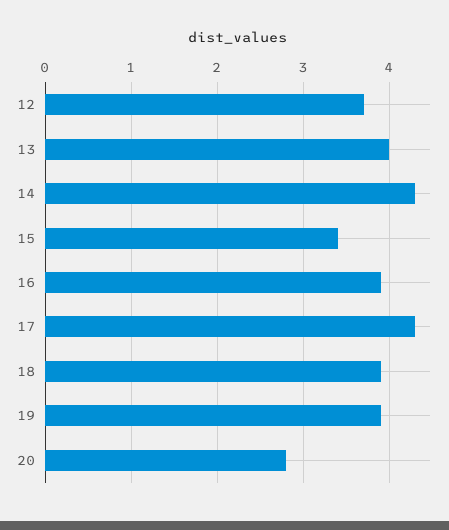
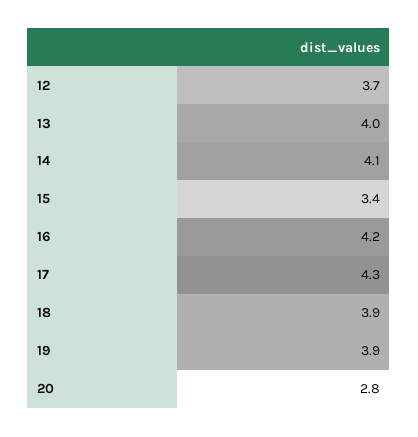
  {
    "12": 3.7,
    "13": 4,
-   "14": 4.3,
+   "14": 4.1,
    "15": 3.4,
-   "16": 3.9,
+   "16": 4.2,
    "17": 4.3,
    "18": 3.9,
    "19": 3.9,
    "20": 2.8
  }

